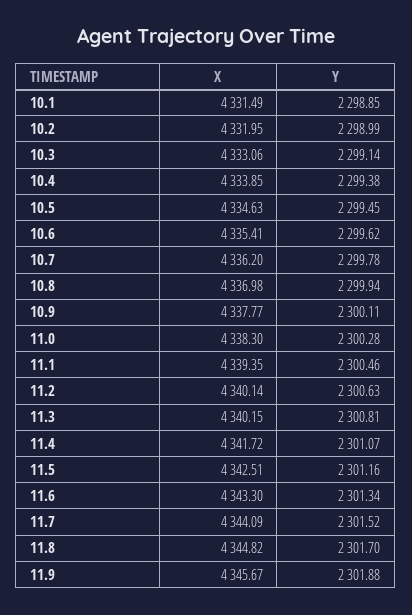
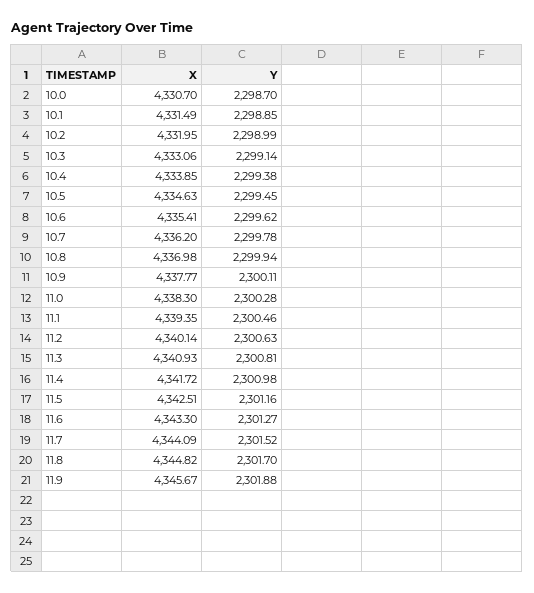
  {
    "X": {
      "10.1": 4331.49,
      "10.2": 4331.95,
      "10.3": 4333.06,
      "10.4": 4333.85,
      "10.5": 4334.63,
      "10.6": 4335.41,
      "10.7": 4336.2,
      "10.8": 4336.98,
      "10.9": 4337.77,
      "11.0": 4338.3,
      "11.1": 4339.35,
      "11.2": 4340.14,
-     "11.3": 4340.15,
+     "11.3": 4340.93,
      "11.4": 4341.72,
      "11.5": 4342.51,
      "11.6": 4343.3,
      "11.7": 4344.09,
      "11.8": 4344.82,
-     "11.9": 4345.67
+     "11.9": 4345.67,
+     "10.0": 4330.7
    },
    "Y": {
      "10.1": 2298.85,
      "10.2": 2298.99,
      "10.3": 2299.14,
      "10.4": 2299.38,
      "10.5": 2299.45,
      "10.6": 2299.62,
      "10.7": 2299.78,
      "10.8": 2299.94,
      "10.9": 2300.11,
      "11.0": 2300.28,
      "11.1": 2300.46,
      "11.2": 2300.63,
      "11.3": 2300.81,
-     "11.4": 2301.07,
+     "11.4": 2300.98,
      "11.5": 2301.16,
-     "11.6": 2301.34,
+     "11.6": 2301.27,
      "11.7": 2301.52,
      "11.8": 2301.7,
-     "11.9": 2301.88
+     "11.9": 2301.88,
+     "10.0": 2298.7
    }
  }

